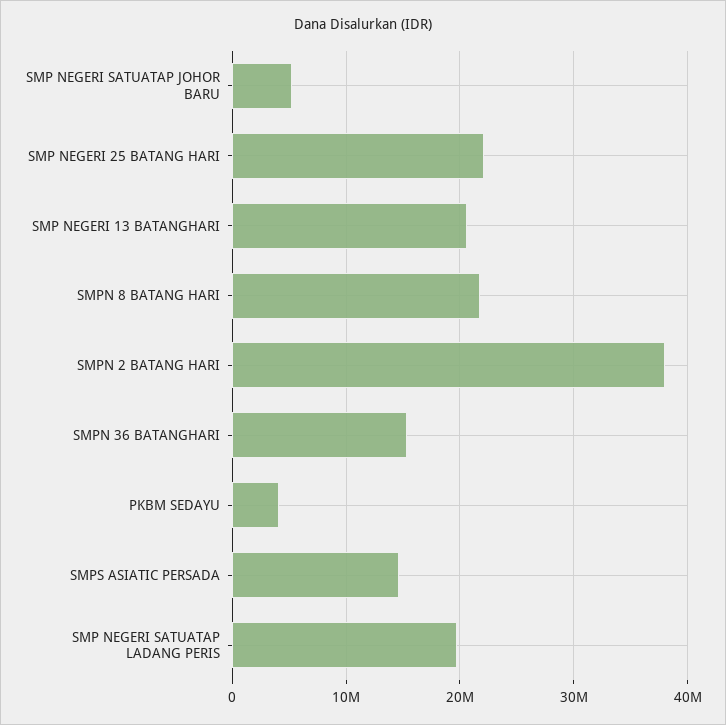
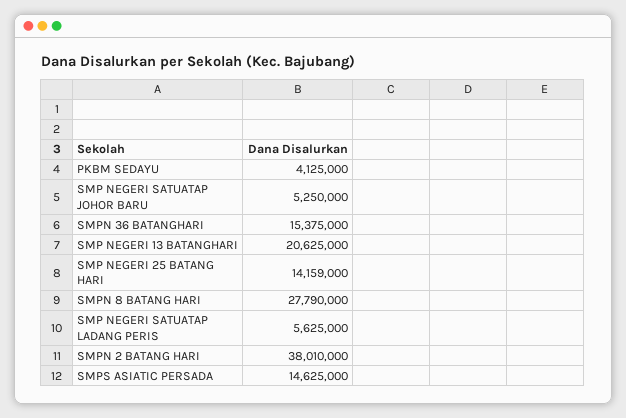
  {
    "SMP NEGERI SATUATAP JOHOR BARU": 5250000,
-   "SMP NEGERI 25 BATANG HARI": 22000000,
+   "SMP NEGERI 25 BATANG HARI": 14159000,
    "SMP NEGERI 13 BATANGHARI": 20625000,
-   "SMPN 8 BATANG HARI": 22000000,
+   "SMPN 8 BATANG HARI": 27790000,
    "SMPN 2 BATANG HARI": 38010000,
    "SMPN 36 BATANGHARI": 15375000,
    "PKBM SEDAYU": 4125000,
    "SMPS ASIATIC PERSADA": 14625000,
-   "SMP NEGERI SATUATAP LADANG PERIS": 20000000
+   "SMP NEGERI SATUATAP LADANG PERIS": 5625000
  }

